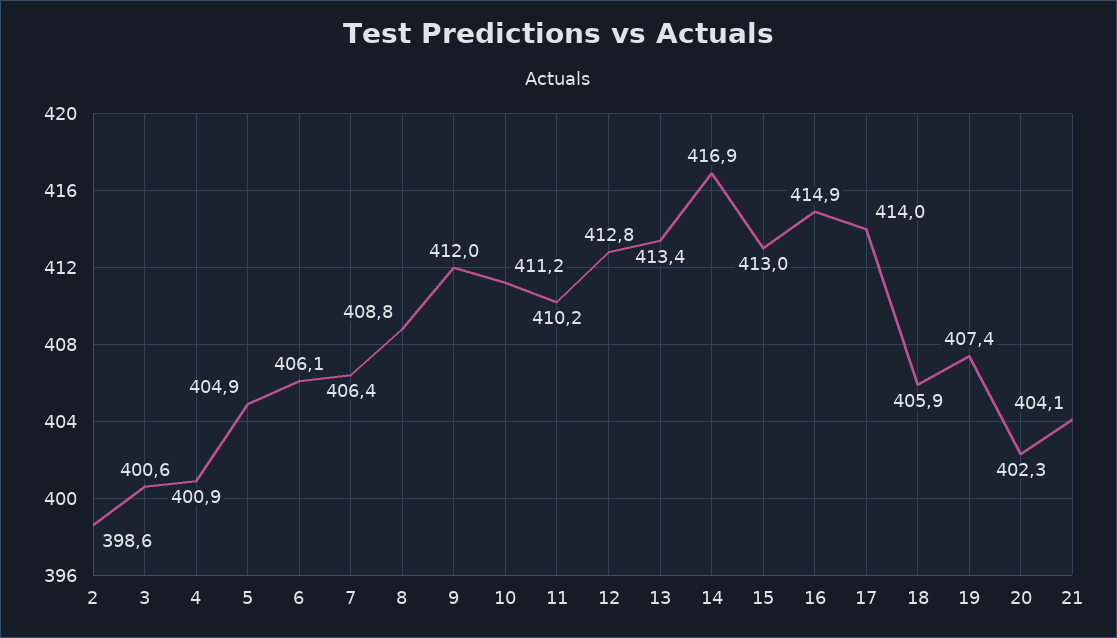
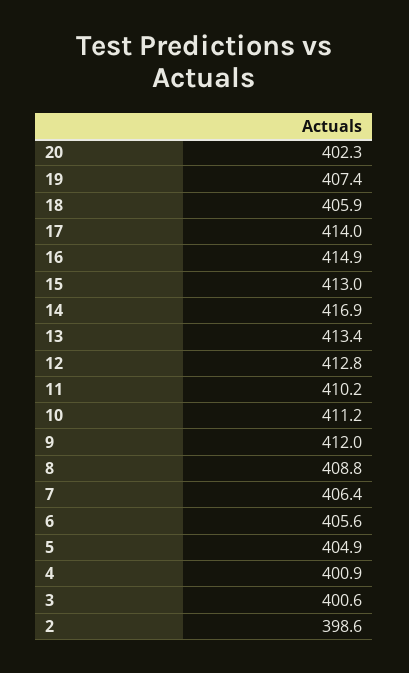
  {
    "2": 398.6,
    "3": 400.6,
    "4": 400.9,
    "5": 404.9,
-   "6": 406.1,
+   "6": 405.6,
    "7": 406.4,
    "8": 408.8,
    "9": 412,
    "10": 411.2,
    "11": 410.2,
    "12": 412.8,
    "13": 413.4,
    "14": 416.9,
    "15": 413,
    "16": 414.9,
    "17": 414,
    "18": 405.9,
    "19": 407.4,
-   "20": 402.3,
+   "20": 402.3
-   "21": 404.1
  }

